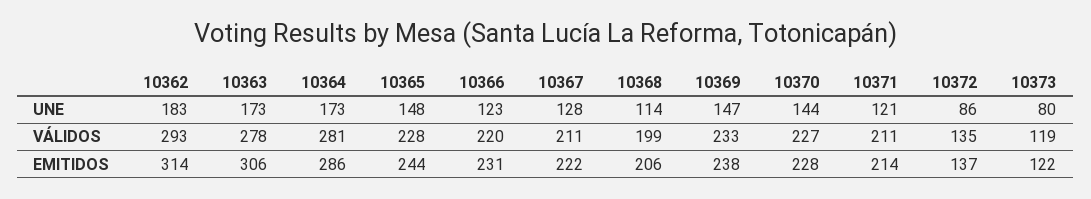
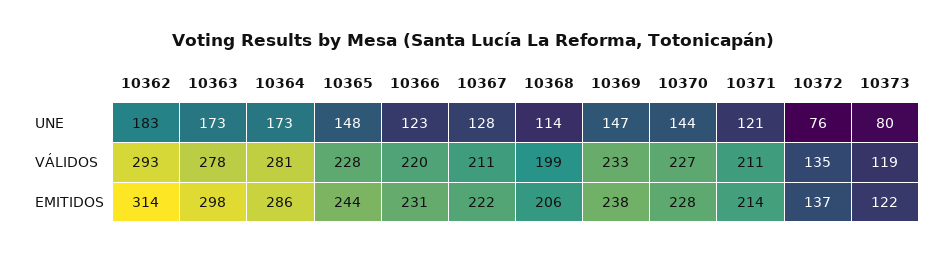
  {
    "10362": {
      "UNE": 183,
      "VÁLIDOS": 293,
      "EMITIDOS": 314
    },
    "10363": {
      "UNE": 173,
      "VÁLIDOS": 278,
-     "EMITIDOS": 306
+     "EMITIDOS": 298
    },
    "10364": {
      "UNE": 173,
      "VÁLIDOS": 281,
      "EMITIDOS": 286
    },
    "10365": {
      "UNE": 148,
      "VÁLIDOS": 228,
      "EMITIDOS": 244
    },
    "10366": {
      "UNE": 123,
      "VÁLIDOS": 220,
      "EMITIDOS": 231
    },
    "10367": {
      "UNE": 128,
      "VÁLIDOS": 211,
      "EMITIDOS": 222
    },
    "10368": {
      "UNE": 114,
      "VÁLIDOS": 199,
      "EMITIDOS": 206
    },
    "10369": {
      "UNE": 147,
      "VÁLIDOS": 233,
      "EMITIDOS": 238
    },
    "10370": {
      "UNE": 144,
      "VÁLIDOS": 227,
      "EMITIDOS": 228
    },
    "10371": {
      "UNE": 121,
      "VÁLIDOS": 211,
      "EMITIDOS": 214
    },
    "10372": {
-     "UNE": 86,
+     "UNE": 76,
      "VÁLIDOS": 135,
      "EMITIDOS": 137
    },
    "10373": {
      "UNE": 80,
      "VÁLIDOS": 119,
      "EMITIDOS": 122
    }
  }

